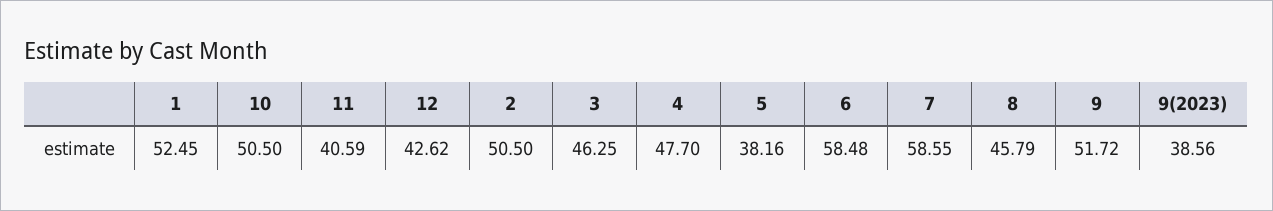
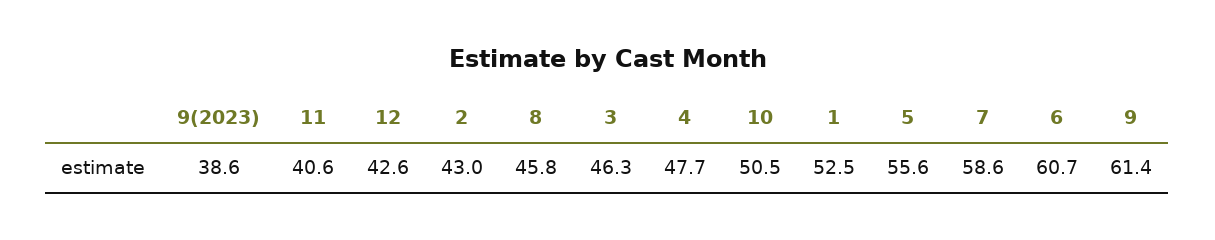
  {
    "1": 52.45,
    "10": 50.5,
    "11": 40.59,
    "12": 42.62,
-   "2": 50.5,
+   "2": 43,
    "3": 46.25,
    "4": 47.7,
-   "5": 38.16,
+   "5": 55.6,
-   "6": 58.48,
+   "6": 60.7,
    "7": 58.55,
    "8": 45.79,
-   "9": 51.72,
+   "9": 61.4,
    "9(2023)": 38.56
  }

